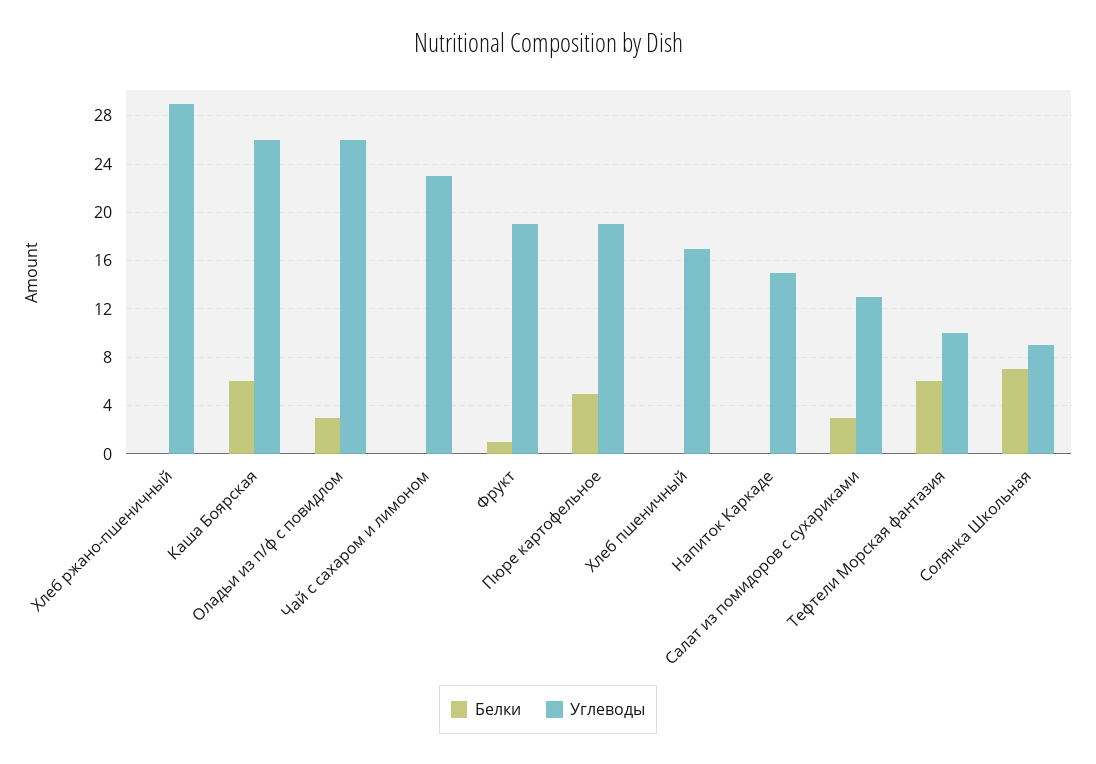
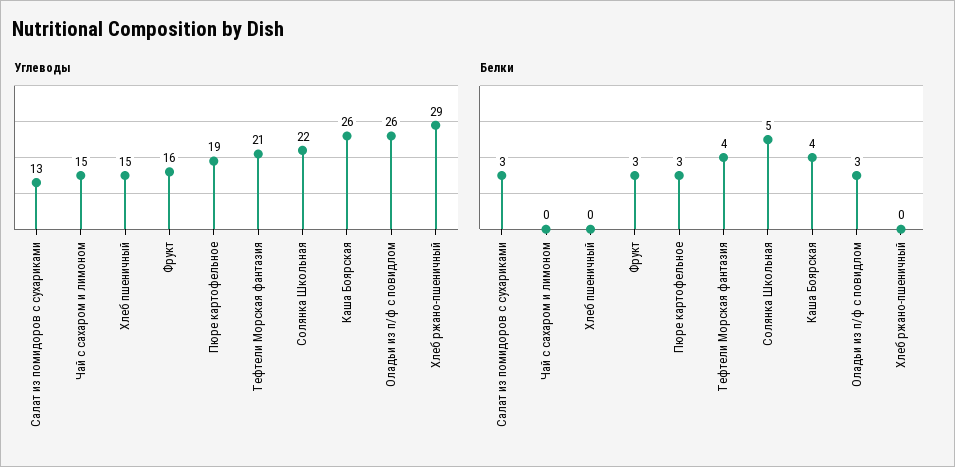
  {
    "Белки": {
      "Хлеб ржано-пшеничный": 0,
-     "Каша Боярская": 6,
+     "Каша Боярская": 4,
      "Оладьи из п/ф с повидлом": 3,
      "Чай с сахаром и лимоном": 0,
-     "Фрукт": 1,
+     "Фрукт": 3,
-     "Пюре картофельное": 5,
+     "Пюре картофельное": 3,
      "Хлеб пшеничный": 0,
-     "Напиток Каркаде": 0,
      "Салат из помидоров с сухариками": 3,
-     "Тефтели Морская фантазия": 6,
+     "Тефтели Морская фантазия": 4,
-     "Солянка Школьная": 7
+     "Солянка Школьная": 5
    },
    "Углеводы": {
      "Хлеб ржано-пшеничный": 29,
      "Каша Боярская": 26,
      "Оладьи из п/ф с повидлом": 26,
-     "Чай с сахаром и лимоном": 23,
+     "Чай с сахаром и лимоном": 15,
-     "Фрукт": 19,
+     "Фрукт": 16,
      "Пюре картофельное": 19,
-     "Хлеб пшеничный": 17,
+     "Хлеб пшеничный": 15,
-     "Напиток Каркаде": 15,
      "Салат из помидоров с сухариками": 13,
-     "Тефтели Морская фантазия": 10,
+     "Тефтели Морская фантазия": 21,
-     "Солянка Школьная": 9
+     "Солянка Школьная": 22
    }
  }

